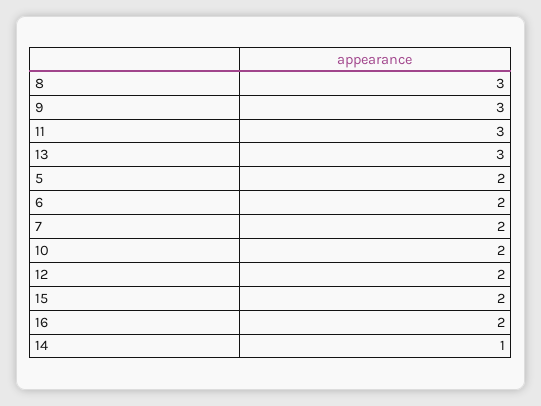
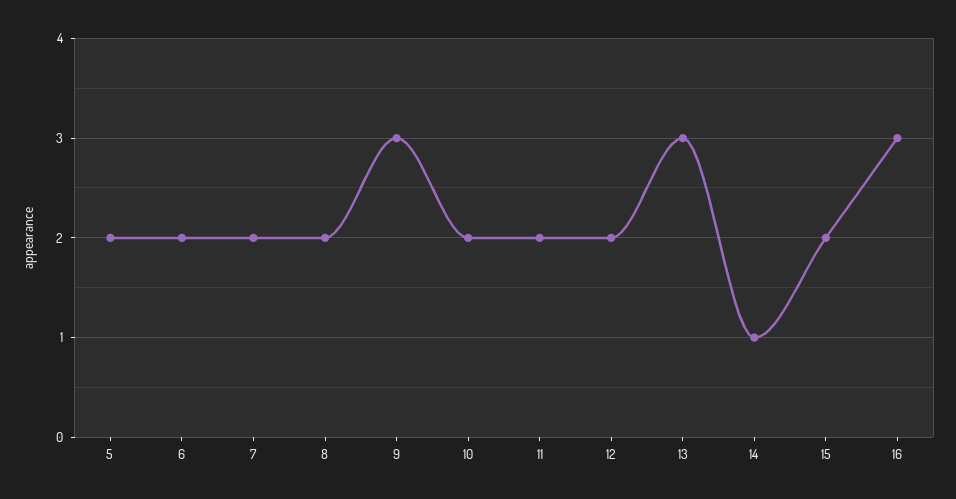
  {
-   "8": 3,
+   "8": 2,
    "9": 3,
-   "11": 3,
+   "11": 2,
    "13": 3,
    "5": 2,
    "6": 2,
    "7": 2,
    "10": 2,
    "12": 2,
    "15": 2,
-   "16": 2,
+   "16": 3,
    "14": 1
  }

